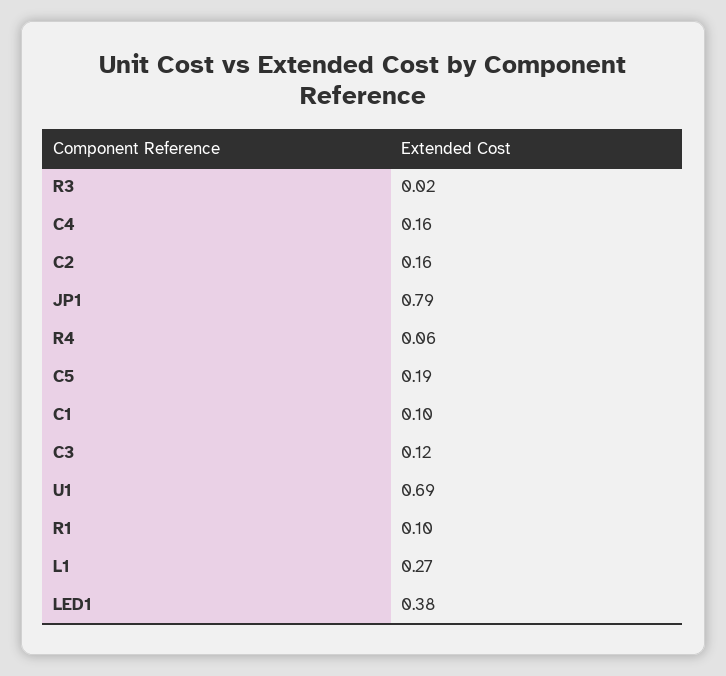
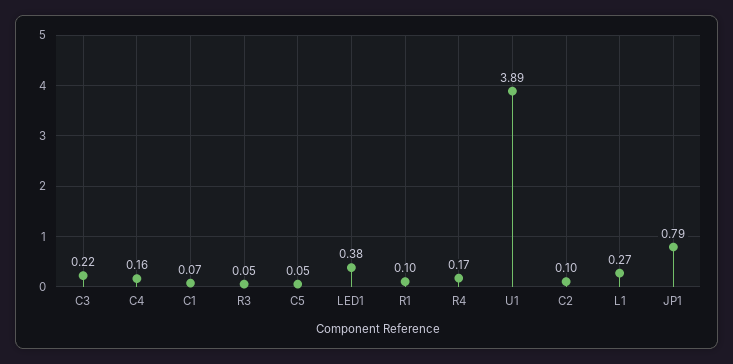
  {
-   "R3": 0.02,
+   "R3": 0.05,
    "C4": 0.16,
-   "C2": 0.16,
+   "C2": 0.1,
    "JP1": 0.79,
-   "R4": 0.06,
+   "R4": 0.17,
-   "C5": 0.19,
+   "C5": 0.05,
-   "C1": 0.1,
+   "C1": 0.07,
-   "C3": 0.12,
+   "C3": 0.22,
-   "U1": 0.69,
+   "U1": 3.89,
    "R1": 0.1,
    "L1": 0.27,
    "LED1": 0.38
  }

